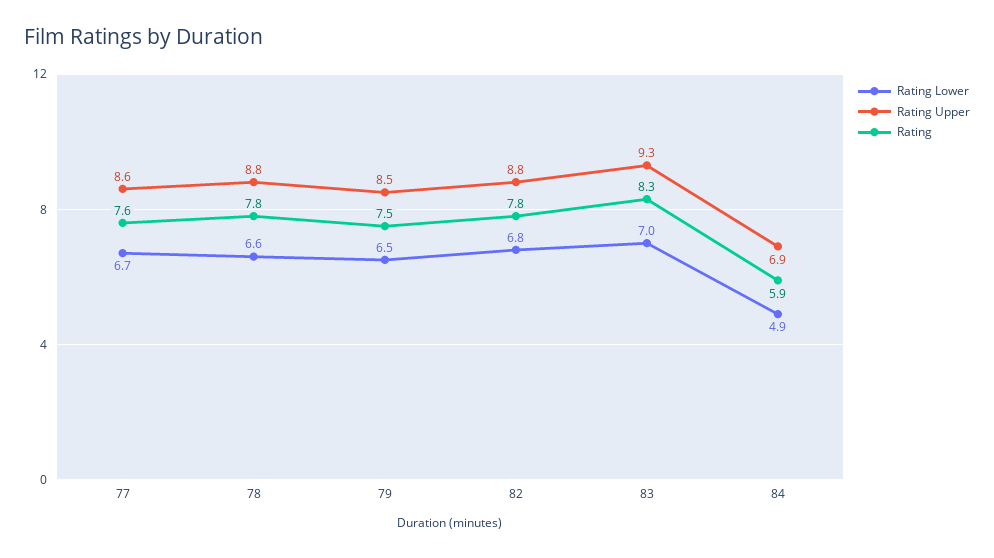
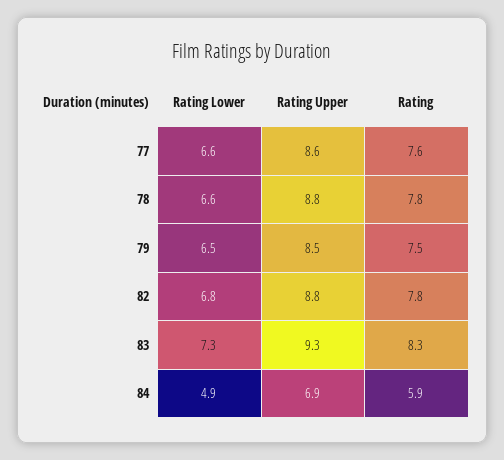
  {
    "Rating Lower": {
-     "77": 6.7,
+     "77": 6.6,
      "78": 6.6,
      "79": 6.5,
      "82": 6.8,
-     "83": 7,
+     "83": 7.3,
      "84": 4.9
    },
    "Rating Upper": {
      "77": 8.6,
      "78": 8.8,
      "79": 8.5,
      "82": 8.8,
      "83": 9.3,
      "84": 6.9
    },
    "Rating": {
      "77": 7.6,
      "78": 7.8,
      "79": 7.5,
      "82": 7.8,
      "83": 8.3,
      "84": 5.9
    }
  }

